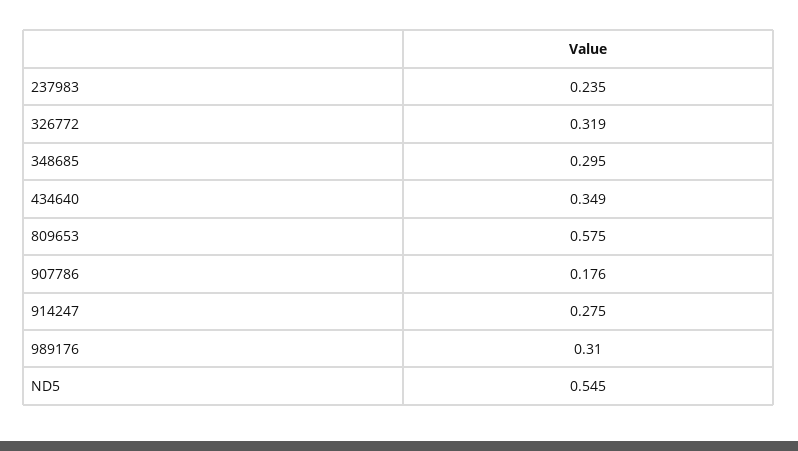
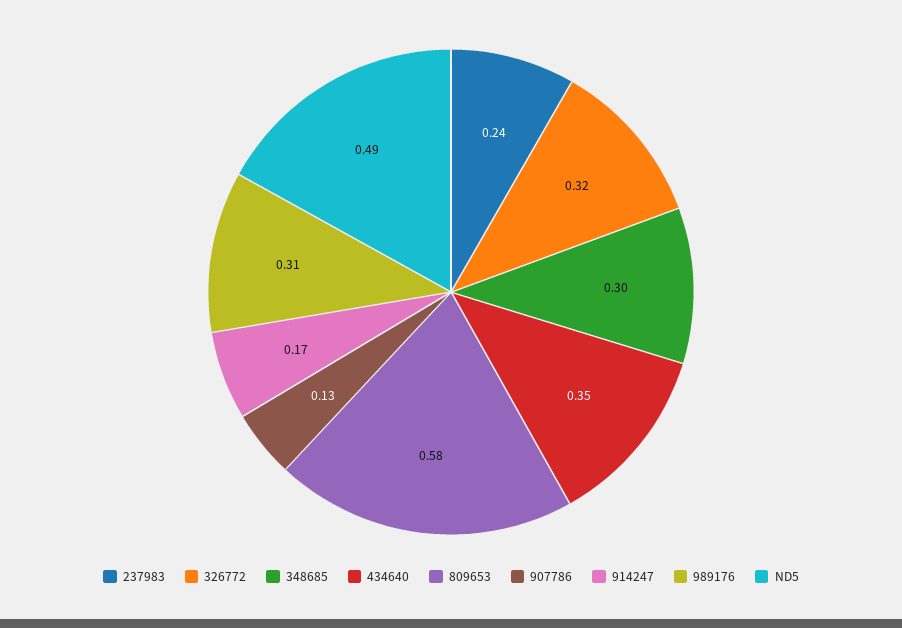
  {
    "237983": 0.235,
    "326772": 0.319,
    "348685": 0.295,
    "434640": 0.349,
    "809653": 0.575,
-   "907786": 0.176,
+   "907786": 0.13,
-   "914247": 0.275,
+   "914247": 0.17,
    "989176": 0.31,
-   "ND5": 0.545
+   "ND5": 0.49
  }

